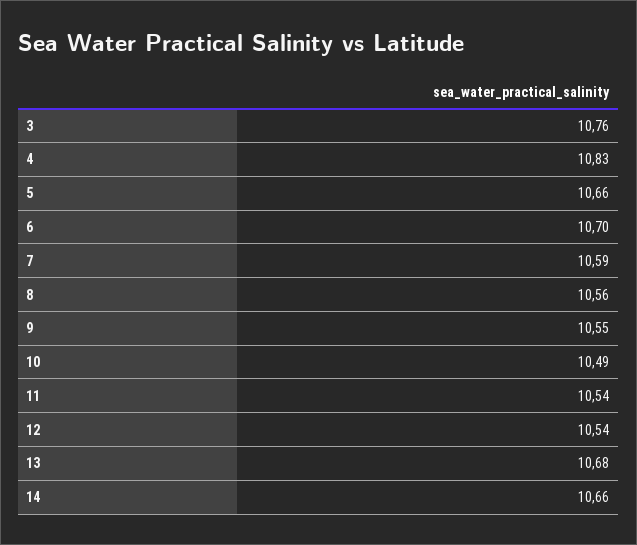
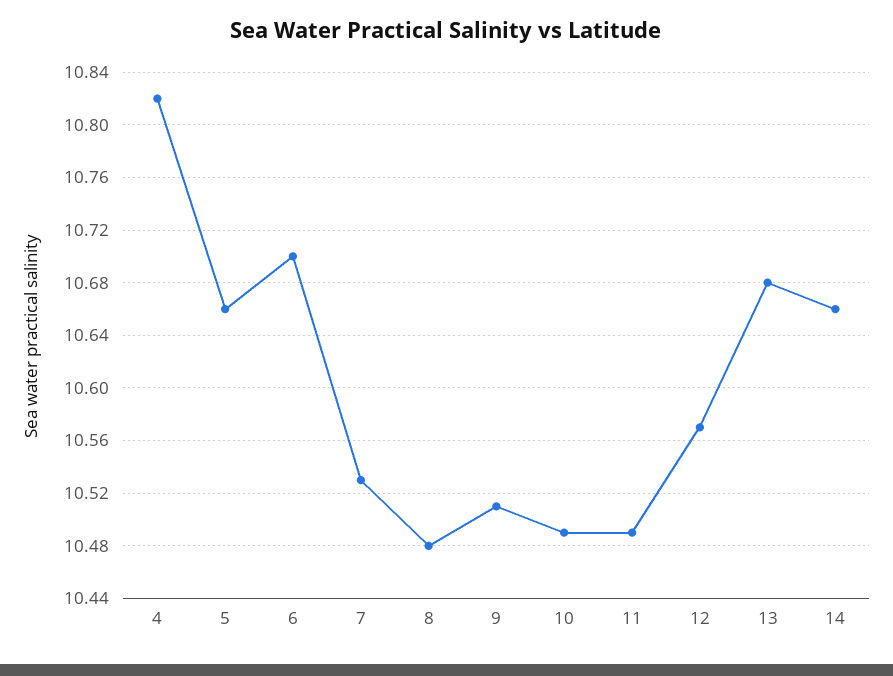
  {
-   "3": 10.76,
-   "4": 10.83,
+   "4": 10.82,
    "5": 10.66,
    "6": 10.7,
-   "7": 10.59,
+   "7": 10.53,
-   "8": 10.56,
+   "8": 10.48,
-   "9": 10.55,
+   "9": 10.51,
    "10": 10.49,
-   "11": 10.54,
+   "11": 10.49,
-   "12": 10.54,
+   "12": 10.57,
    "13": 10.68,
    "14": 10.66
  }

